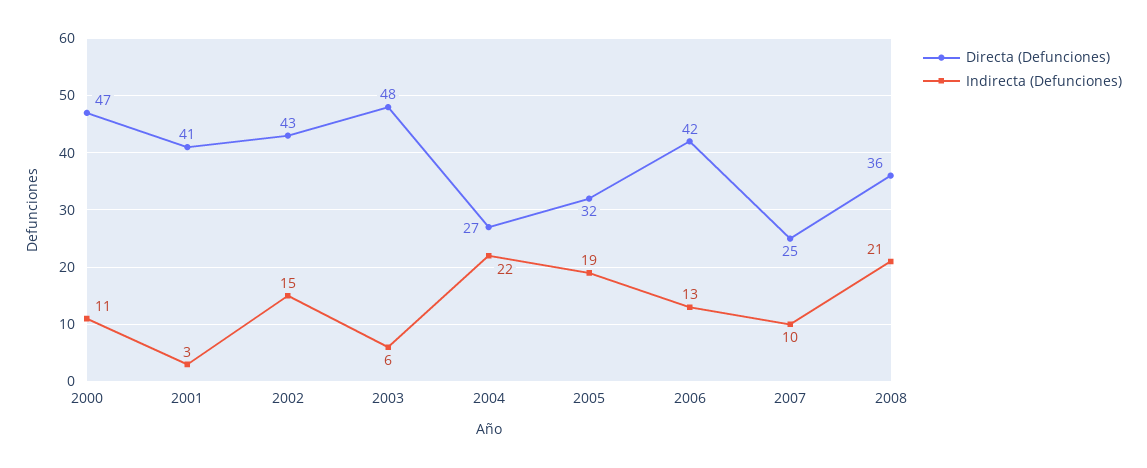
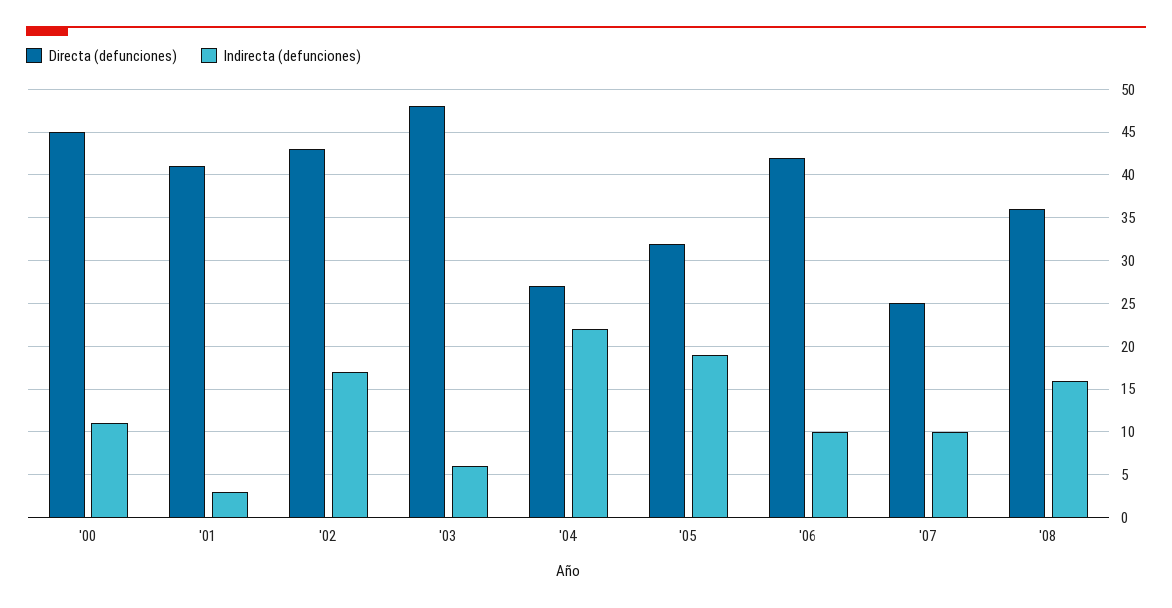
  {
    "Directa (Defunciones)": {
-     "2000": 47,
+     "2000": 45,
      "2001": 41,
      "2002": 43,
      "2003": 48,
      "2004": 27,
      "2005": 32,
      "2006": 42,
      "2007": 25,
      "2008": 36
    },
    "Indirecta (Defunciones)": {
      "2000": 11,
      "2001": 3,
-     "2002": 15,
+     "2002": 17,
      "2003": 6,
      "2004": 22,
      "2005": 19,
-     "2006": 13,
+     "2006": 10,
      "2007": 10,
-     "2008": 21
+     "2008": 16
    }
  }

